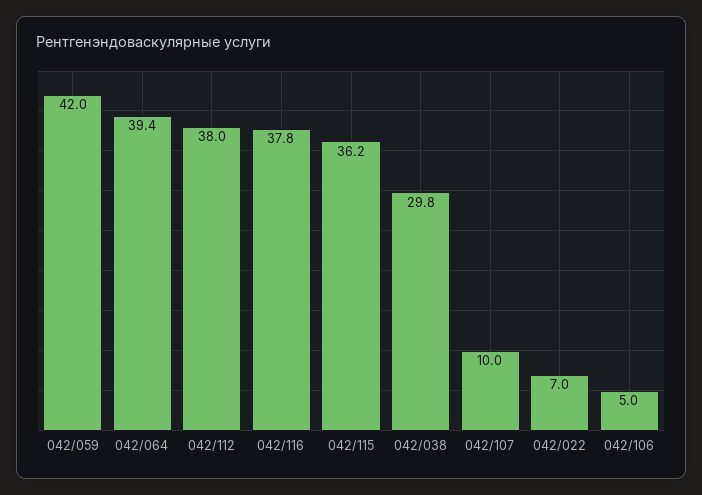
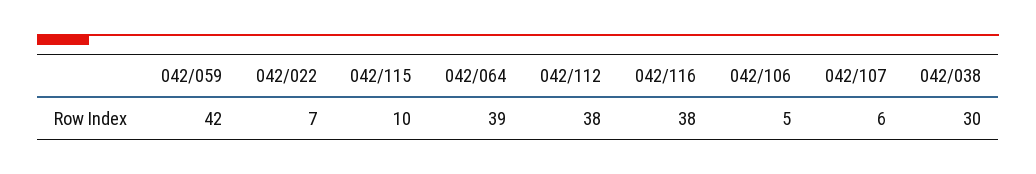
  {
    "042/059": 42,
    "042/064": 39.4,
    "042/112": 38,
    "042/116": 37.8,
-   "042/115": 36.2,
+   "042/115": 10,
    "042/038": 29.8,
-   "042/107": 10,
+   "042/107": 6,
    "042/022": 7,
    "042/106": 5
  }

